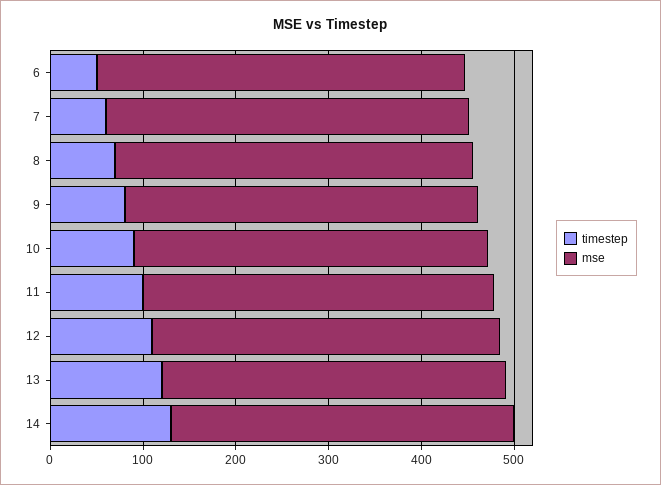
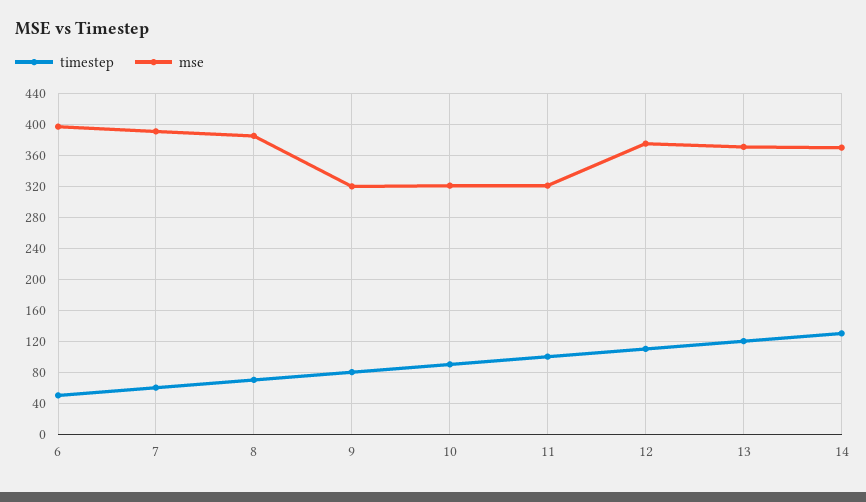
  {
    "timestep": {
      "6": 50,
      "7": 60,
      "8": 70,
      "9": 80,
      "10": 90,
      "11": 100,
      "12": 110,
      "13": 120,
      "14": 130
    },
    "mse": {
      "6": 400,
      "7": 390,
      "8": 390,
-     "9": 380,
+     "9": 320,
-     "10": 380,
+     "10": 320,
-     "11": 380,
+     "11": 320,
      "12": 380,
      "13": 370,
      "14": 370
    }
  }

